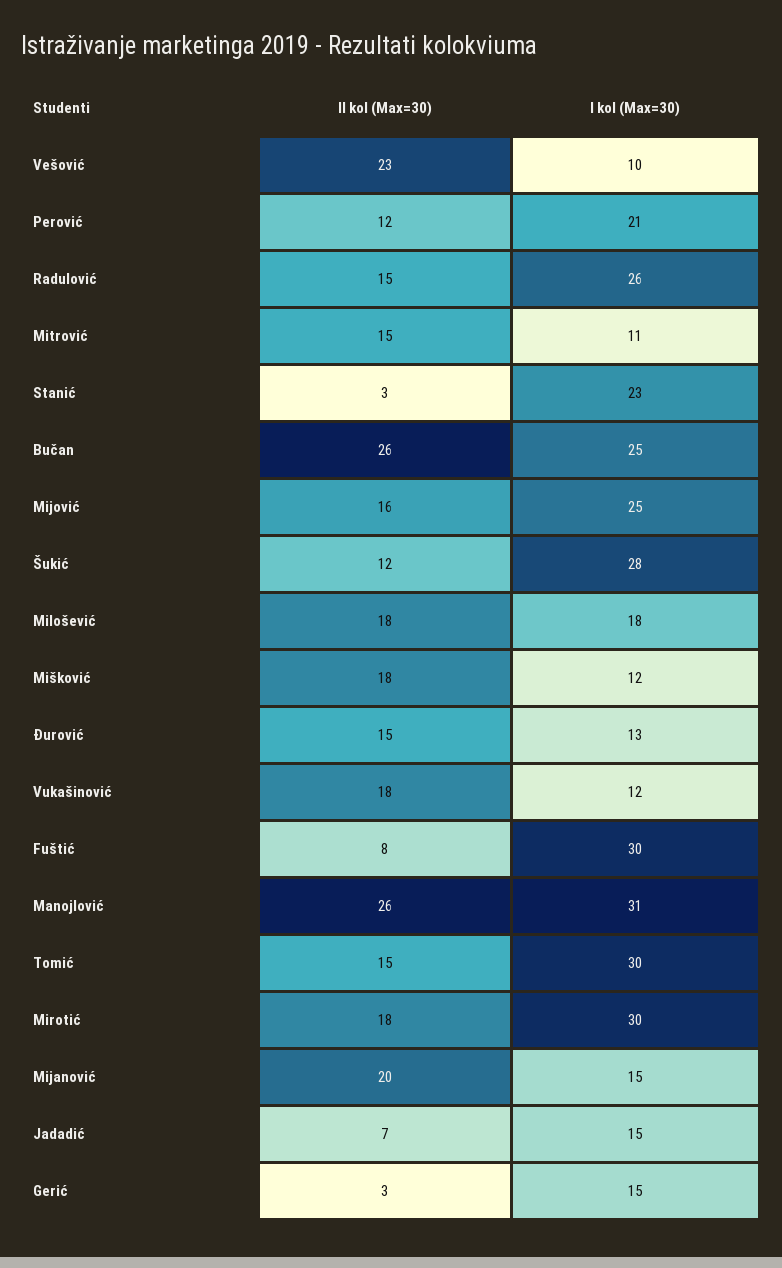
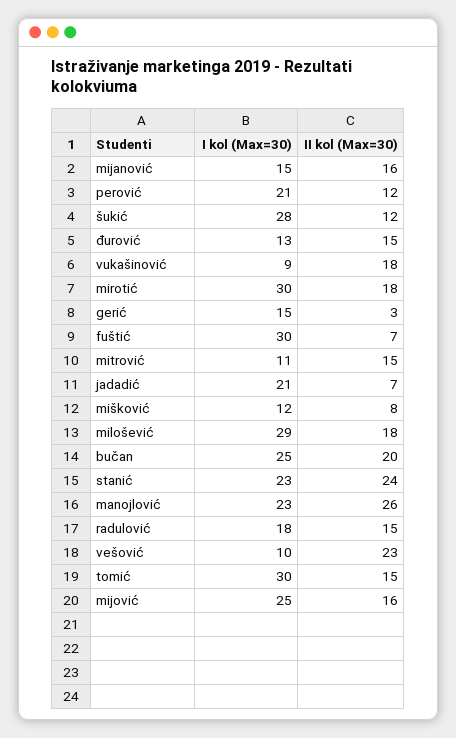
  {
    "II kol (Max=30)": {
      "Vešović": 23,
      "Perović": 12,
      "Radulović": 15,
      "Mitrović": 15,
-     "Stanić": 3,
+     "Stanić": 24,
-     "Bučan": 26,
+     "Bučan": 20,
      "Mijović": 16,
      "Šukić": 12,
      "Milošević": 18,
-     "Mišković": 18,
+     "Mišković": 8,
      "Đurović": 15,
      "Vukašinović": 18,
-     "Fuštić": 8,
+     "Fuštić": 7,
      "Manojlović": 26,
      "Tomić": 15,
      "Mirotić": 18,
-     "Mijanović": 20,
+     "Mijanović": 16,
      "Jadadić": 7,
      "Gerić": 3
    },
    "I kol (Max=30)": {
      "Vešović": 10,
      "Perović": 21,
-     "Radulović": 26,
+     "Radulović": 18,
      "Mitrović": 11,
      "Stanić": 23,
      "Bučan": 25,
      "Mijović": 25,
      "Šukić": 28,
-     "Milošević": 18,
+     "Milošević": 29,
      "Mišković": 12,
      "Đurović": 13,
-     "Vukašinović": 12,
+     "Vukašinović": 9,
      "Fuštić": 30,
-     "Manojlović": 31,
+     "Manojlović": 23,
      "Tomić": 30,
      "Mirotić": 30,
      "Mijanović": 15,
-     "Jadadić": 15,
+     "Jadadić": 21,
      "Gerić": 15
    }
  }

